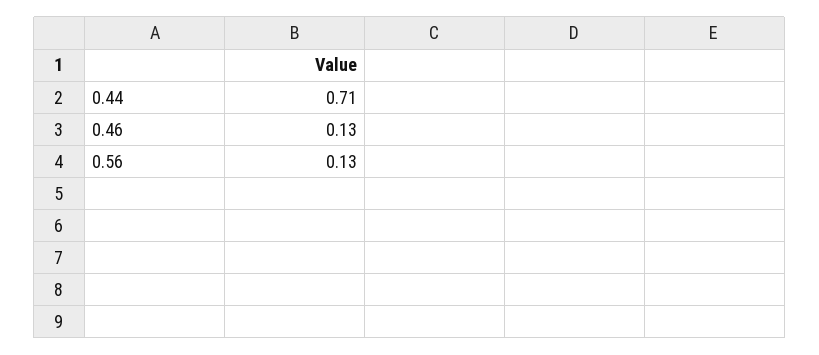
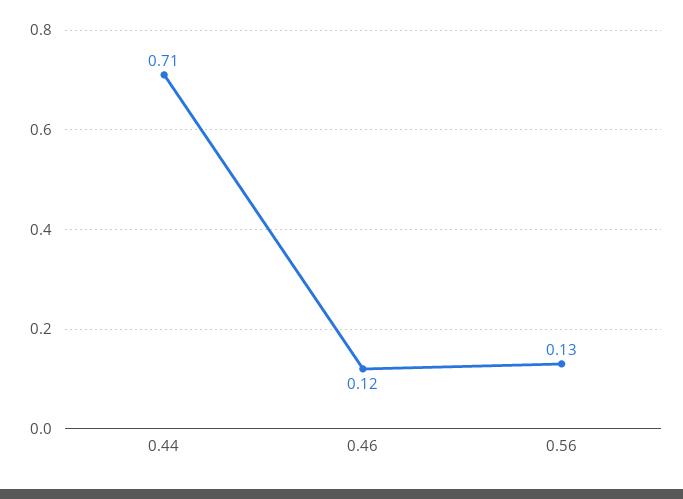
  {
    "0.44": 0.71,
-   "0.46": 0.13,
+   "0.46": 0.12,
    "0.56": 0.13
  }

